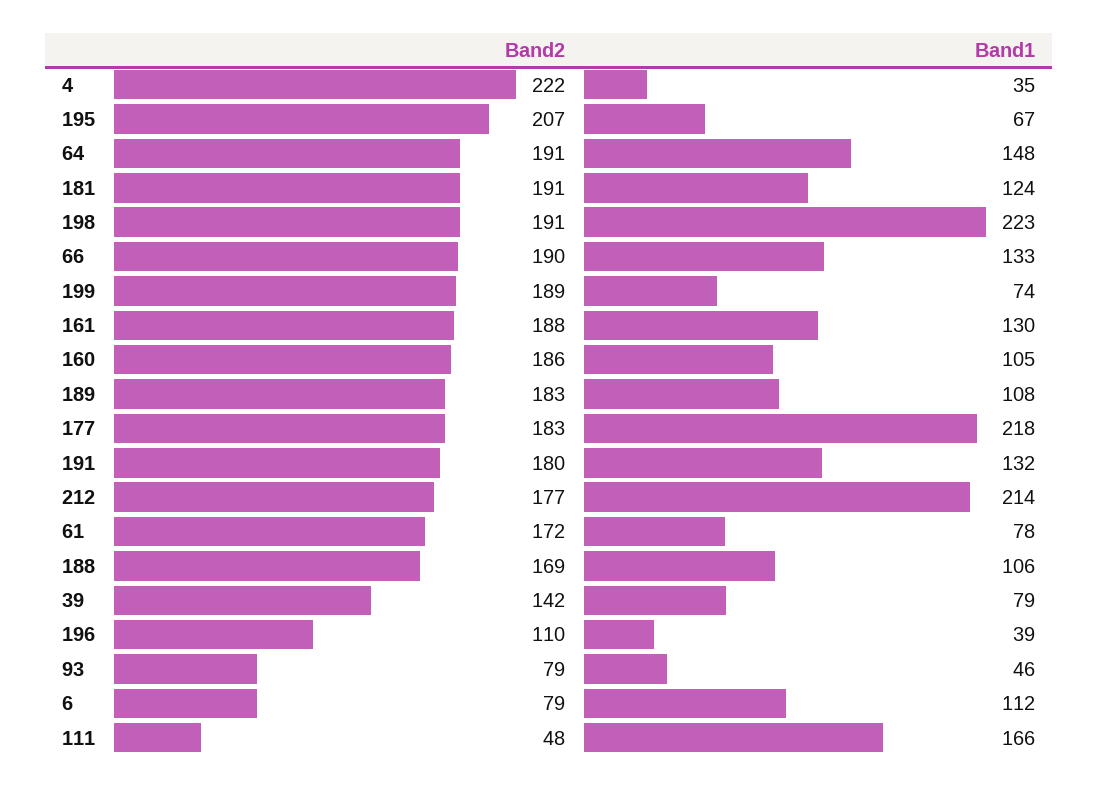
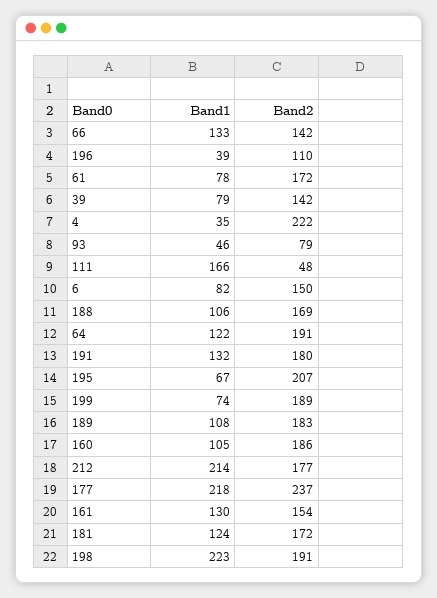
  {
    "Band2": {
      "4": 222,
      "195": 207,
      "64": 191,
-     "181": 191,
+     "181": 172,
      "198": 191,
-     "66": 190,
+     "66": 142,
      "199": 189,
-     "161": 188,
+     "161": 154,
      "160": 186,
      "189": 183,
-     "177": 183,
+     "177": 237,
      "191": 180,
      "212": 177,
      "61": 172,
      "188": 169,
      "39": 142,
      "196": 110,
      "93": 79,
-     "6": 79,
+     "6": 150,
      "111": 48
    },
    "Band1": {
      "4": 35,
      "195": 67,
-     "64": 148,
+     "64": 122,
      "181": 124,
      "198": 223,
      "66": 133,
      "199": 74,
      "161": 130,
      "160": 105,
      "189": 108,
      "177": 218,
      "191": 132,
      "212": 214,
      "61": 78,
      "188": 106,
      "39": 79,
      "196": 39,
      "93": 46,
-     "6": 112,
+     "6": 82,
      "111": 166
    }
  }

